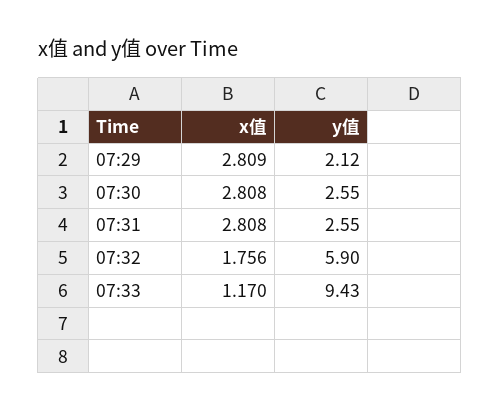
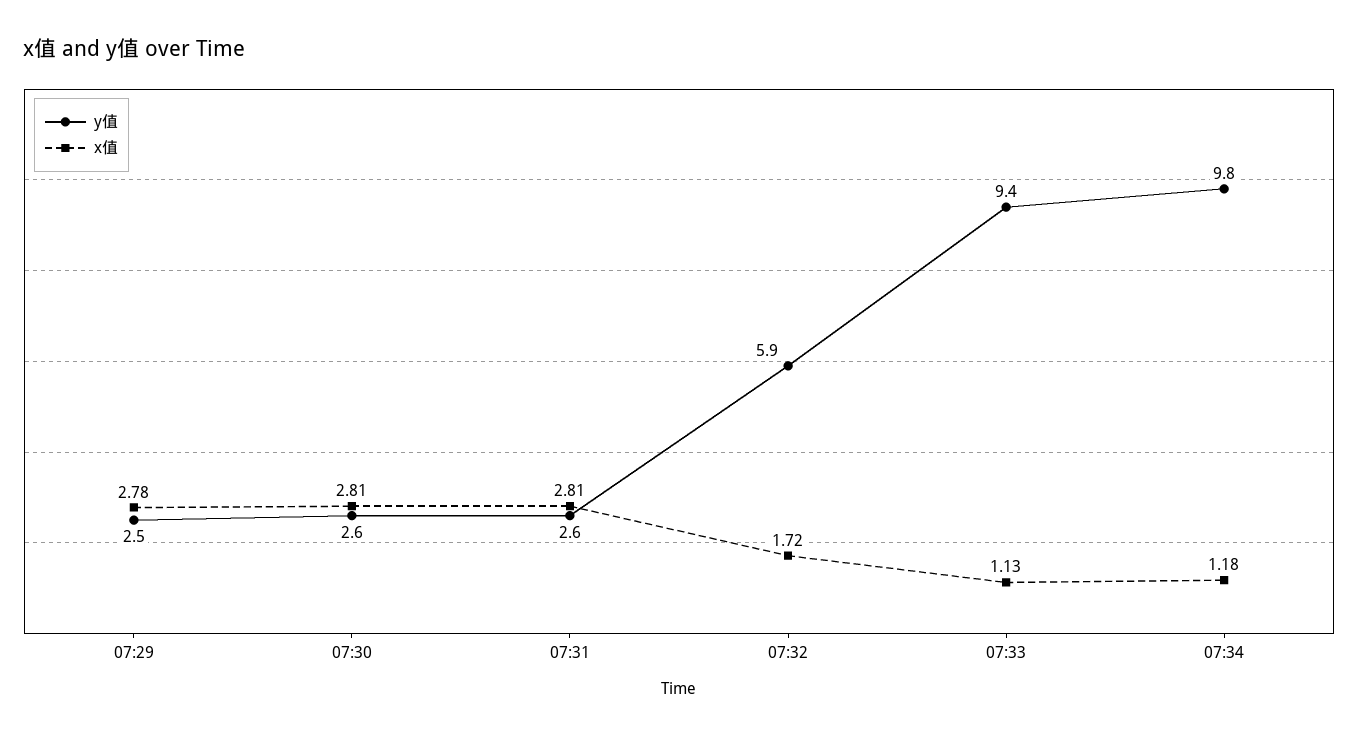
  {
    "x值": {
-     "07:29": 2.809,
+     "07:29": 2.78,
      "07:30": 2.808,
      "07:31": 2.808,
-     "07:32": 1.756,
+     "07:32": 1.72,
-     "07:33": 1.17
+     "07:33": 1.13,
+     "07:34": 1.18
    },
    "y值": {
-     "07:29": 2.12,
+     "07:29": 2.5,
      "07:30": 2.55,
      "07:31": 2.55,
      "07:32": 5.9,
-     "07:33": 9.43
+     "07:33": 9.43,
+     "07:34": 9.8
    }
  }

